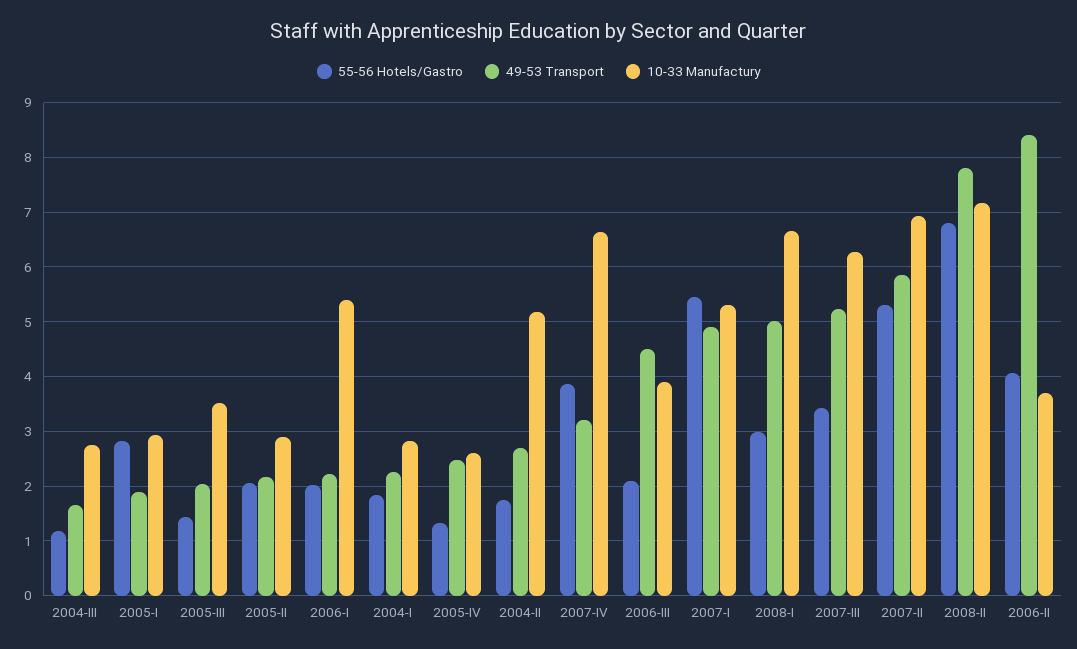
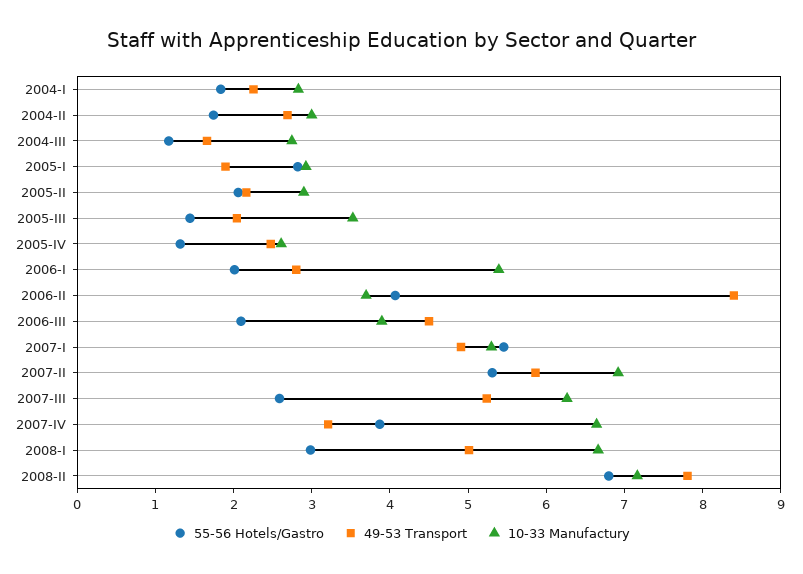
  {
    "55-56 Hotels/Gastro": {
      "2004-III": 1.2,
      "2005-I": 2.8,
      "2005-III": 1.4,
      "2005-II": 2,
      "2006-I": 2,
      "2004-I": 1.8,
      "2005-IV": 1.4,
      "2004-II": 1.8,
      "2007-IV": 3.8,
      "2006-III": 2,
      "2007-I": 5.4,
      "2008-I": 3,
-     "2007-III": 3.4,
+     "2007-III": 2.6,
      "2007-II": 5.4,
      "2008-II": 6.8,
      "2006-II": 4
    },
    "49-53 Transport": {
      "2004-III": 1.6,
      "2005-I": 1.8,
      "2005-III": 2,
      "2005-II": 2.2,
-     "2006-I": 2.2,
+     "2006-I": 2.8,
      "2004-I": 2.2,
      "2005-IV": 2.4,
      "2004-II": 2.6,
      "2007-IV": 3.2,
      "2006-III": 4.4,
      "2007-I": 5,
      "2008-I": 5,
      "2007-III": 5.2,
      "2007-II": 5.8,
      "2008-II": 7.8,
      "2006-II": 8.4
    },
    "10-33 Manufactury": {
      "2004-III": 2.8,
      "2005-I": 3,
      "2005-III": 3.6,
      "2005-II": 2.8,
      "2006-I": 5.4,
      "2004-I": 2.8,
      "2005-IV": 2.6,
-     "2004-II": 5.2,
+     "2004-II": 3,
      "2007-IV": 6.6,
      "2006-III": 3.8,
      "2007-I": 5.2,
      "2008-I": 6.6,
      "2007-III": 6.2,
      "2007-II": 7,
      "2008-II": 7.2,
      "2006-II": 3.6
    }
  }

